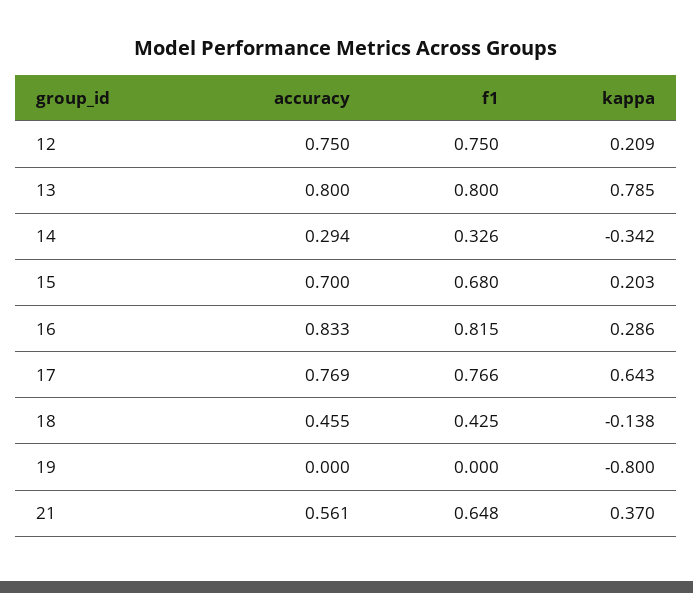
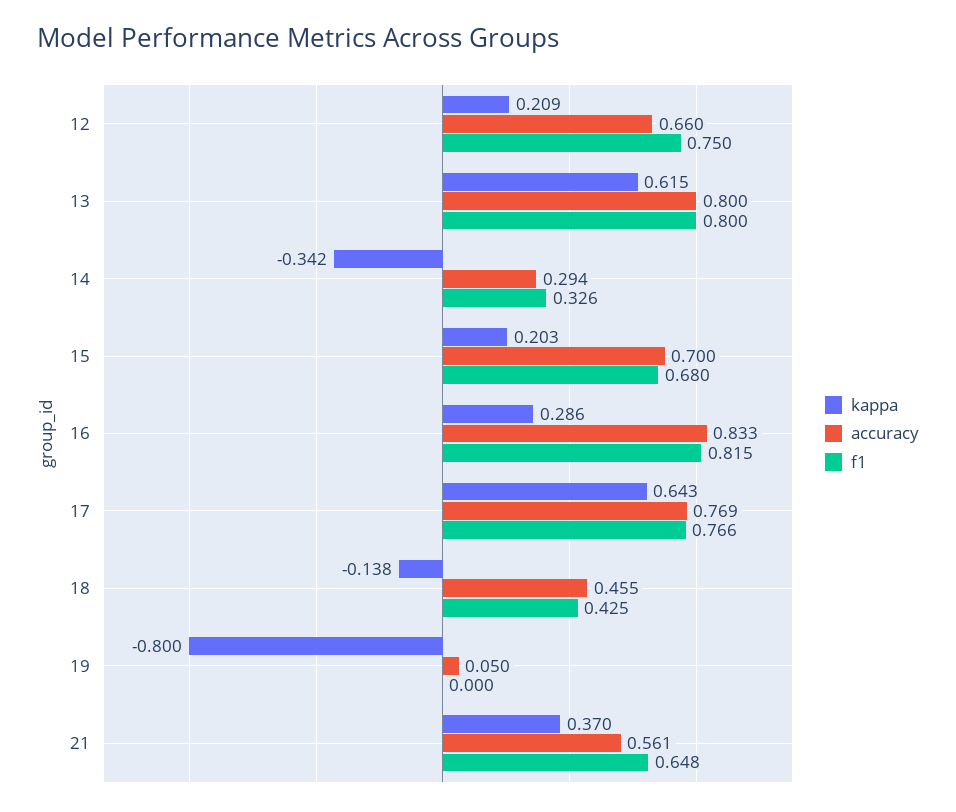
  {
    "accuracy": {
-     "12": 0.75,
+     "12": 0.66,
      "13": 0.8,
      "14": 0.294,
      "15": 0.7,
      "16": 0.833,
      "17": 0.769,
      "18": 0.455,
-     "19": 0,
+     "19": 0.05,
      "21": 0.561
    },
    "f1": {
      "12": 0.75,
      "13": 0.8,
      "14": 0.326,
      "15": 0.68,
      "16": 0.815,
      "17": 0.766,
      "18": 0.425,
      "19": 0,
      "21": 0.648
    },
    "kappa": {
      "12": 0.209,
-     "13": 0.785,
+     "13": 0.615,
      "14": -0.342,
      "15": 0.203,
      "16": 0.286,
      "17": 0.643,
      "18": -0.138,
      "19": -0.8,
      "21": 0.37
    }
  }

